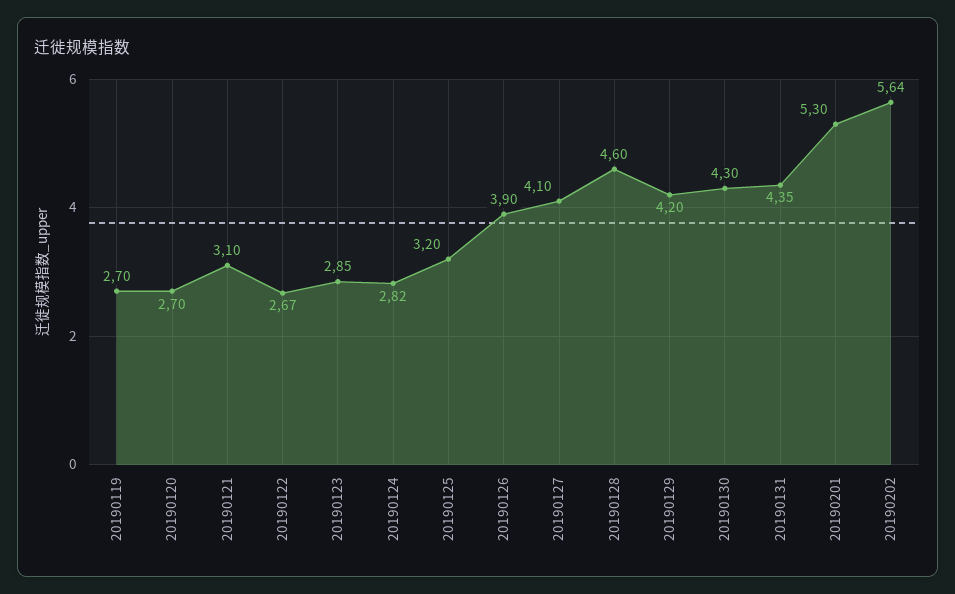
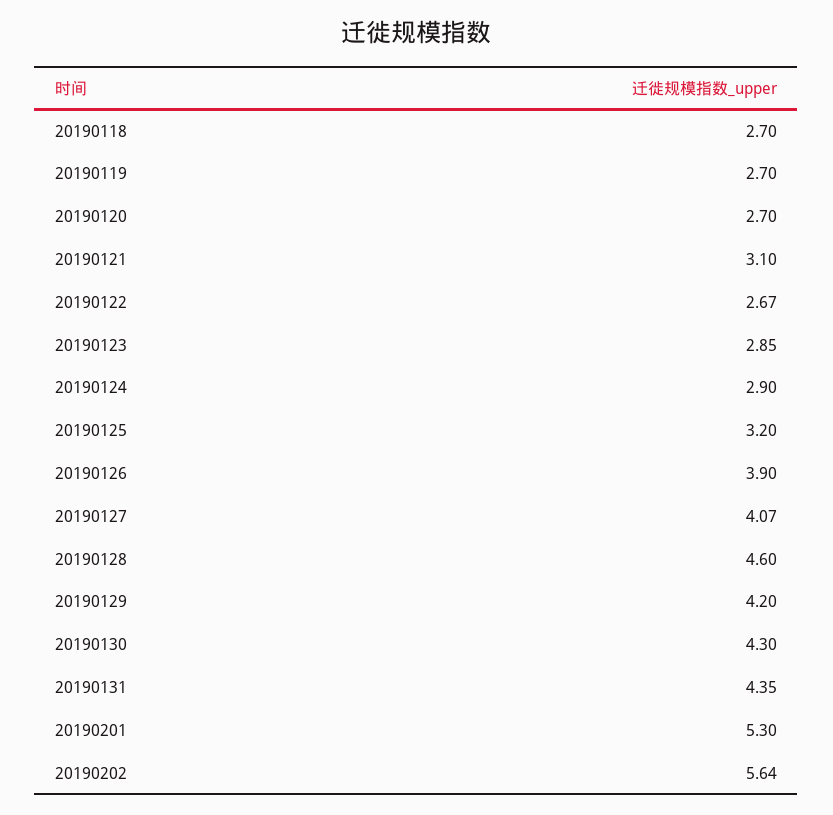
  {
    "20190119": 2.7,
    "20190120": 2.7,
    "20190121": 3.1,
    "20190122": 2.67,
    "20190123": 2.85,
-   "20190124": 2.82,
+   "20190124": 2.9,
    "20190125": 3.2,
    "20190126": 3.9,
-   "20190127": 4.1,
+   "20190127": 4.07,
    "20190128": 4.6,
    "20190129": 4.2,
    "20190130": 4.3,
    "20190131": 4.35,
    "20190201": 5.3,
-   "20190202": 5.64
+   "20190202": 5.64,
+   "20190118": 2.7
  }

